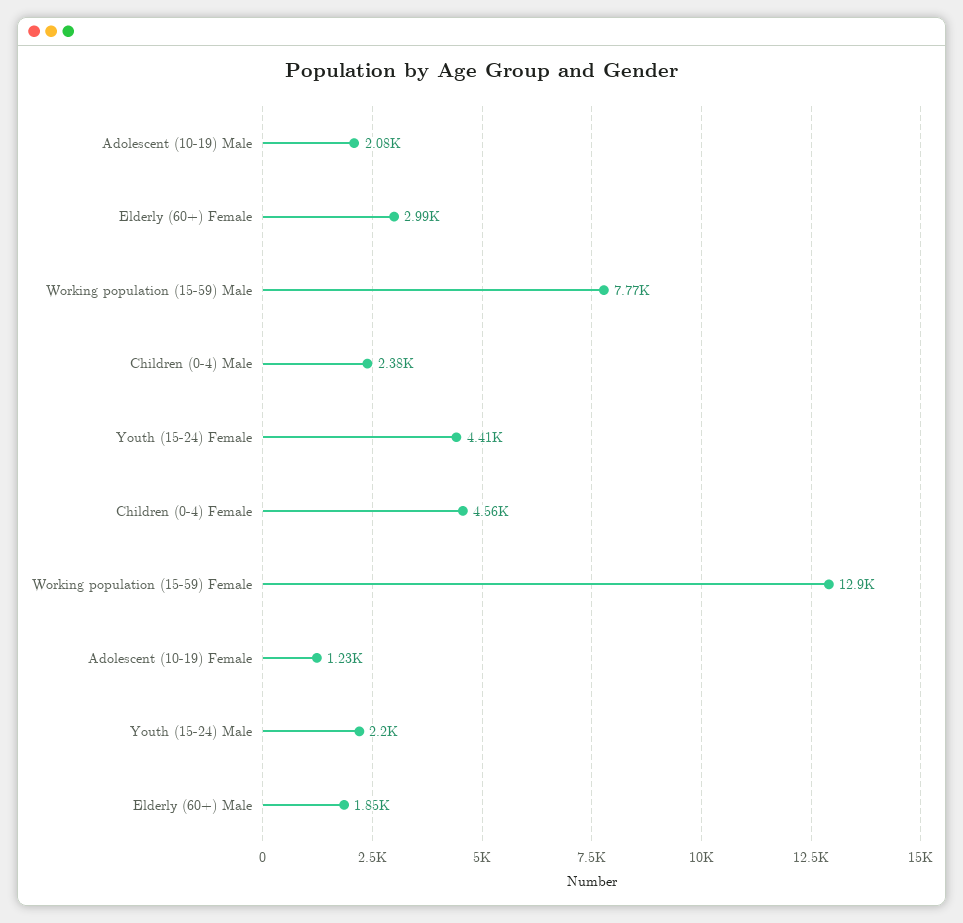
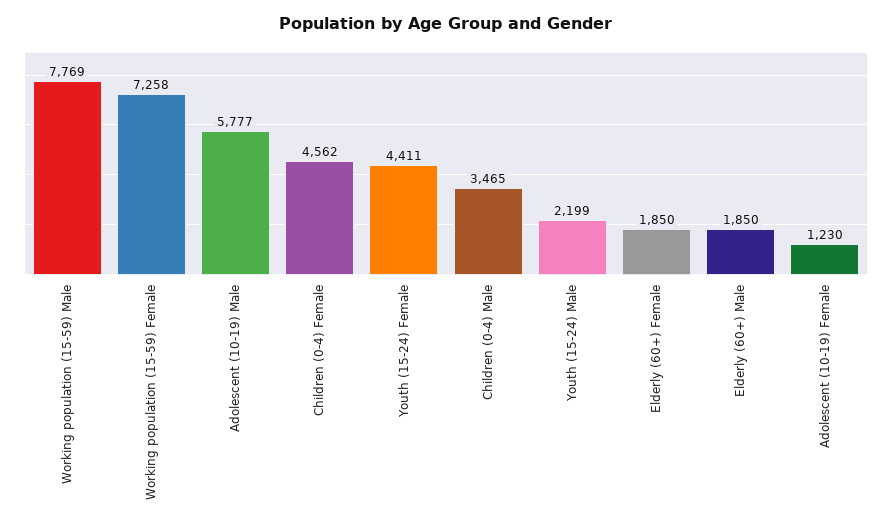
  {
-   "Adolescent (10-19) Male": 2080,
+   "Adolescent (10-19) Male": 5777,
-   "Elderly (60+) Female": 2990,
+   "Elderly (60+) Female": 1850,
    "Working population (15-59) Male": 7769,
-   "Children (0-4) Male": 2380,
+   "Children (0-4) Male": 3465,
    "Youth (15-24) Female": 4411,
    "Children (0-4) Female": 4562,
-   "Working population (15-59) Female": 12900,
+   "Working population (15-59) Female": 7258,
    "Adolescent (10-19) Female": 1230,
    "Youth (15-24) Male": 2199,
    "Elderly (60+) Male": 1850
  }

